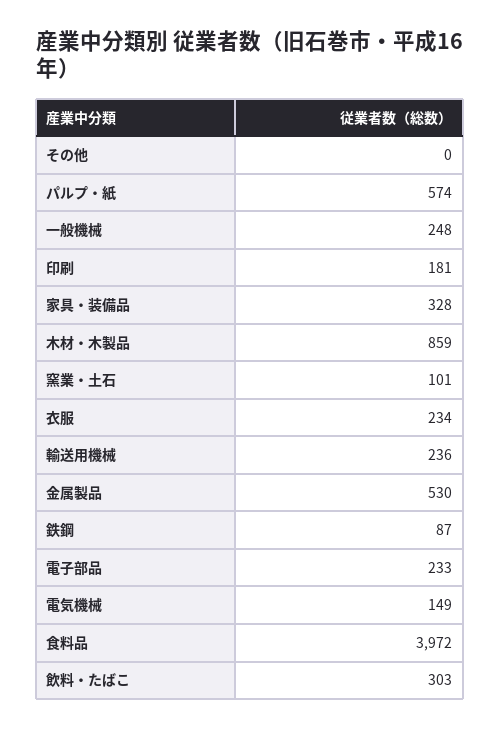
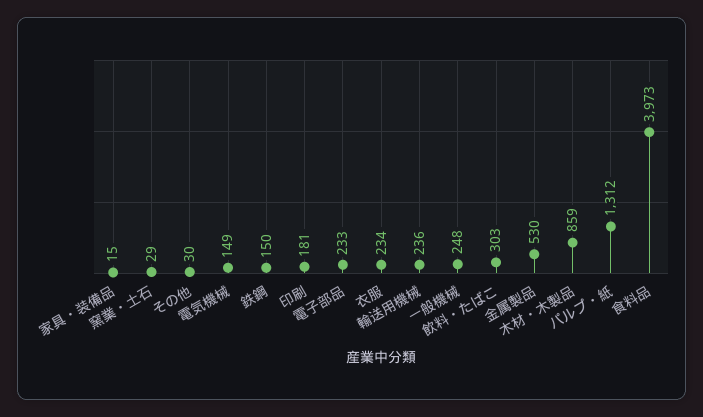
  {
-   "その他": 0,
+   "その他": 30,
-   "パルプ・紙": 574,
+   "パルプ・紙": 1312,
    "一般機械": 248,
    "印刷": 181,
-   "家具・装備品": 328,
+   "家具・装備品": 15,
    "木材・木製品": 859,
-   "窯業・土石": 101,
+   "窯業・土石": 29,
    "衣服": 234,
    "輸送用機械": 236,
    "金属製品": 530,
-   "鉄鋼": 87,
+   "鉄鋼": 150,
    "電子部品": 233,
    "電気機械": 149,
-   "食料品": 3972,
+   "食料品": 3973,
    "飲料・たばこ": 303
  }

